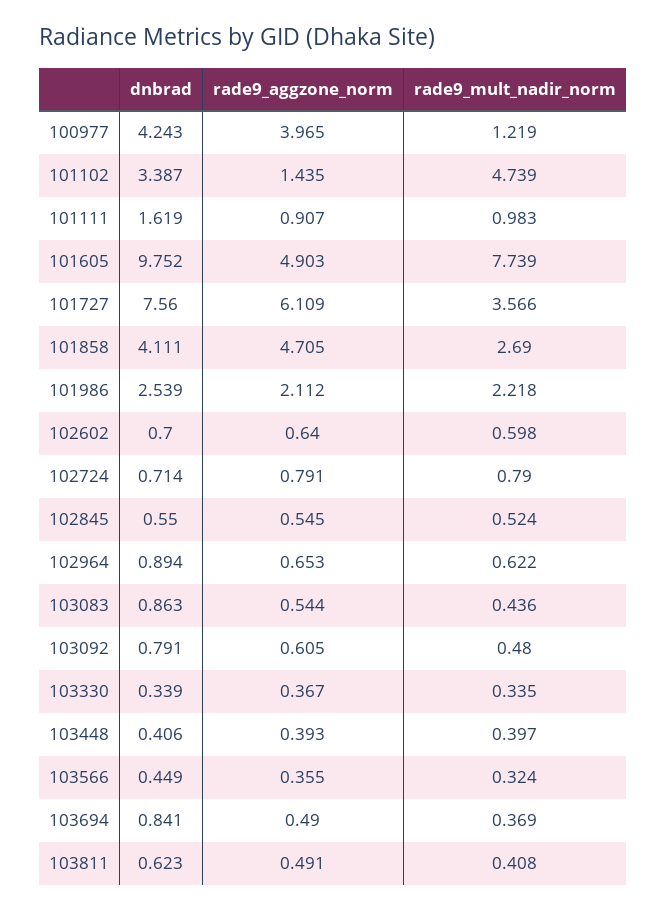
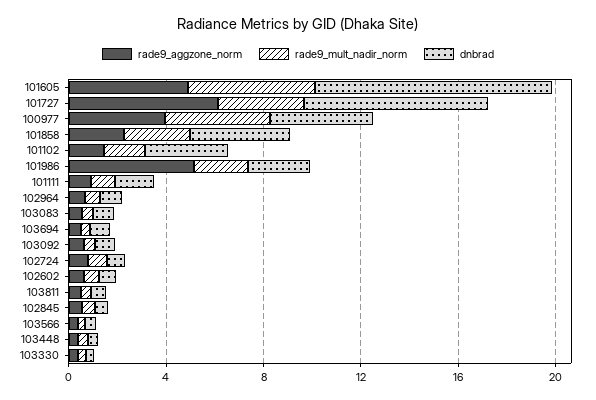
  {
    "dnbrad": {
      "100977": 4.243,
      "101102": 3.387,
      "101111": 1.619,
      "101605": 9.752,
      "101727": 7.56,
      "101858": 4.111,
      "101986": 2.539,
      "102602": 0.7,
      "102724": 0.714,
      "102845": 0.55,
      "102964": 0.894,
      "103083": 0.863,
      "103092": 0.791,
      "103330": 0.339,
      "103448": 0.406,
      "103566": 0.449,
      "103694": 0.841,
      "103811": 0.623
    },
    "rade9_aggzone_norm": {
      "100977": 3.965,
      "101102": 1.435,
      "101111": 0.907,
      "101605": 4.903,
      "101727": 6.109,
-     "101858": 4.705,
+     "101858": 2,
-     "101986": 2.112,
+     "101986": 5,
      "102602": 0.64,
      "102724": 0.791,
      "102845": 0.545,
      "102964": 0.653,
      "103083": 0.544,
      "103092": 0.605,
      "103330": 0.367,
      "103448": 0.393,
      "103566": 0.355,
      "103694": 0.49,
      "103811": 0.491
    },
    "rade9_mult_nadir_norm": {
-     "100977": 1.219,
+     "100977": 4,
-     "101102": 4.739,
+     "101102": 2,
      "101111": 0.983,
-     "101605": 7.739,
+     "101605": 5,
      "101727": 3.566,
      "101858": 2.69,
      "101986": 2.218,
      "102602": 0.598,
      "102724": 0.79,
      "102845": 0.524,
      "102964": 0.622,
      "103083": 0.436,
      "103092": 0.48,
      "103330": 0.335,
      "103448": 0.397,
      "103566": 0.324,
      "103694": 0.369,
      "103811": 0.408
    }
  }

